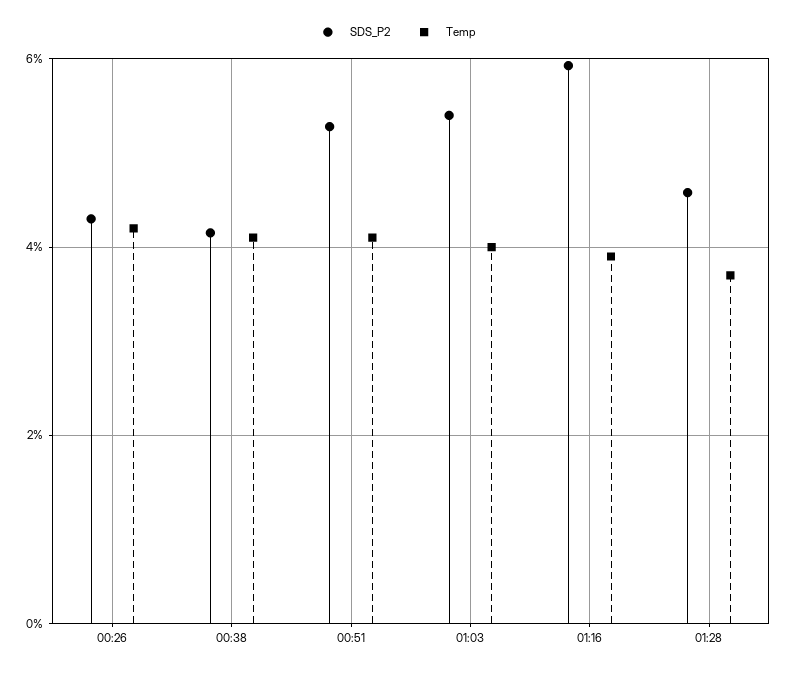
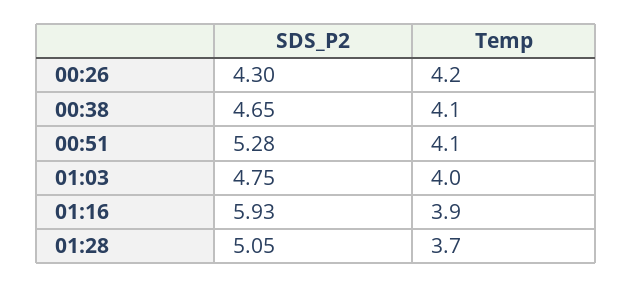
  {
    "SDS_P2": {
      "00:26": 4.3,
-     "00:38": 4.2,
+     "00:38": 4.65,
      "00:51": 5.28,
-     "01:03": 5.4,
+     "01:03": 4.75,
      "01:16": 5.93,
-     "01:28": 4.6
+     "01:28": 5.05
    },
    "Temp": {
      "00:26": 4.2,
      "00:38": 4.1,
      "00:51": 4.1,
      "01:03": 4,
      "01:16": 3.9,
      "01:28": 3.7
    }
  }

